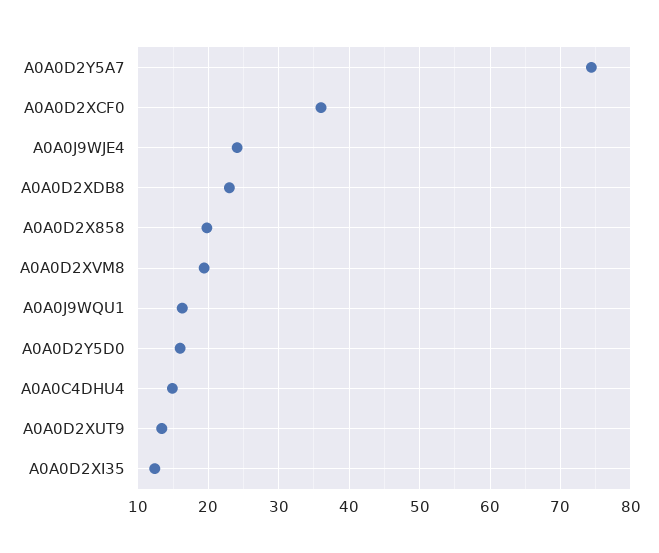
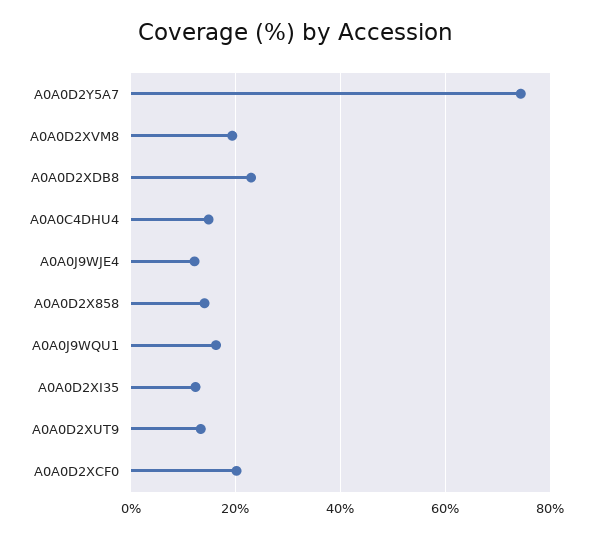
  {
    "A0A0D2Y5A7": 74,
-   "A0A0D2XCF0": 36,
+   "A0A0D2XCF0": 20,
-   "A0A0J9WJE4": 24,
+   "A0A0J9WJE4": 12,
    "A0A0D2XDB8": 23,
-   "A0A0D2X858": 20,
+   "A0A0D2X858": 14,
    "A0A0D2XVM8": 19,
    "A0A0J9WQU1": 16,
-   "A0A0D2Y5D0": 16,
    "A0A0C4DHU4": 15,
    "A0A0D2XUT9": 13,
    "A0A0D2XI35": 12
  }

